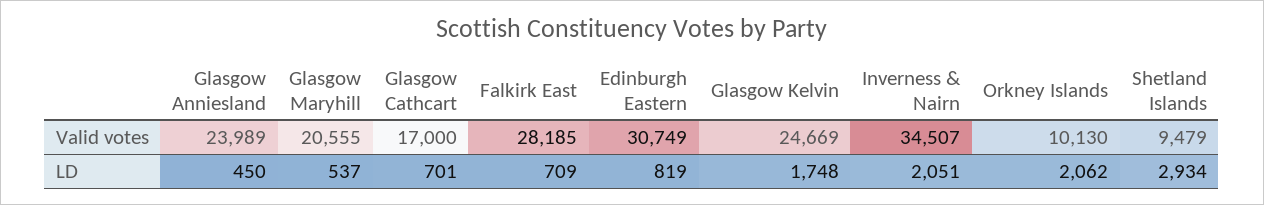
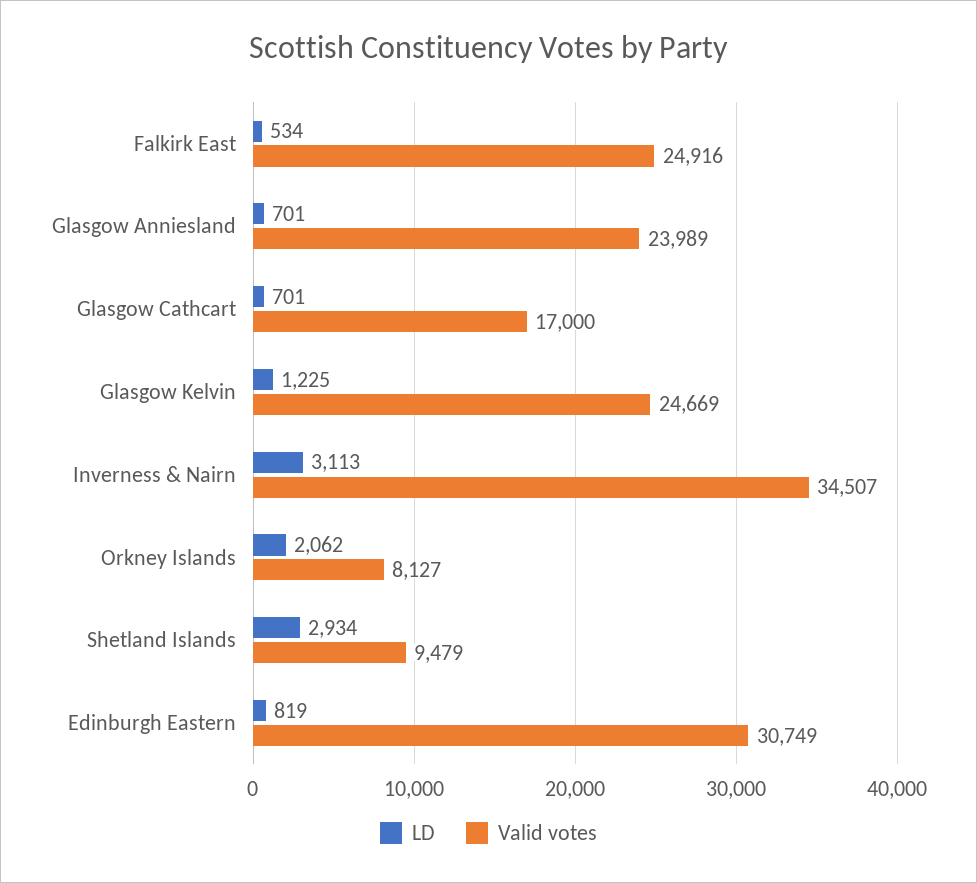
  {
    "Valid votes": {
      "Glasgow Anniesland": 23989,
-     "Glasgow Maryhill": 20555,
      "Glasgow Cathcart": 17000,
-     "Falkirk East": 28185,
+     "Falkirk East": 24916,
      "Edinburgh Eastern": 30749,
      "Glasgow Kelvin": 24669,
      "Inverness & Nairn": 34507,
-     "Orkney Islands": 10130,
+     "Orkney Islands": 8127,
      "Shetland Islands": 9479
    },
    "LD": {
-     "Glasgow Anniesland": 450,
+     "Glasgow Anniesland": 701,
-     "Glasgow Maryhill": 537,
      "Glasgow Cathcart": 701,
-     "Falkirk East": 709,
+     "Falkirk East": 534,
      "Edinburgh Eastern": 819,
-     "Glasgow Kelvin": 1748,
+     "Glasgow Kelvin": 1225,
-     "Inverness & Nairn": 2051,
+     "Inverness & Nairn": 3113,
      "Orkney Islands": 2062,
      "Shetland Islands": 2934
    }
  }

